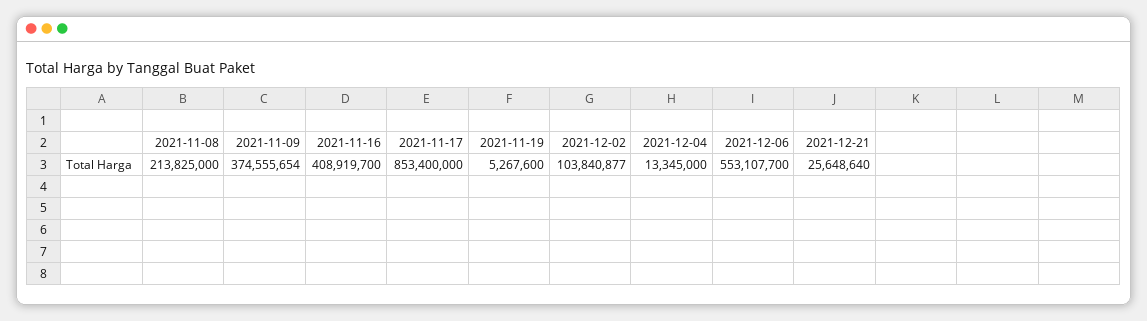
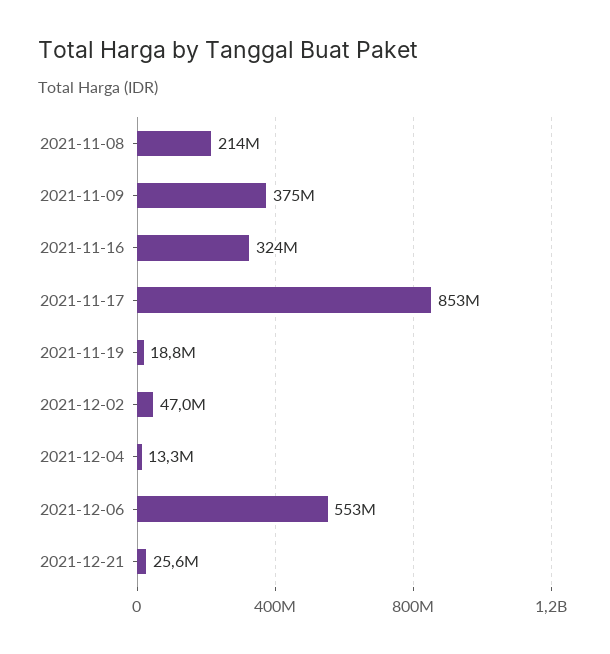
  {
    "2021-11-08": 213825000,
    "2021-11-09": 374555654,
-   "2021-11-16": 408919700,
+   "2021-11-16": 324000000,
    "2021-11-17": 853400000,
-   "2021-11-19": 5267600,
+   "2021-11-19": 18800000,
-   "2021-12-02": 103840877,
+   "2021-12-02": 47000000,
    "2021-12-04": 13345000,
    "2021-12-06": 553107700,
    "2021-12-21": 25648640
  }

